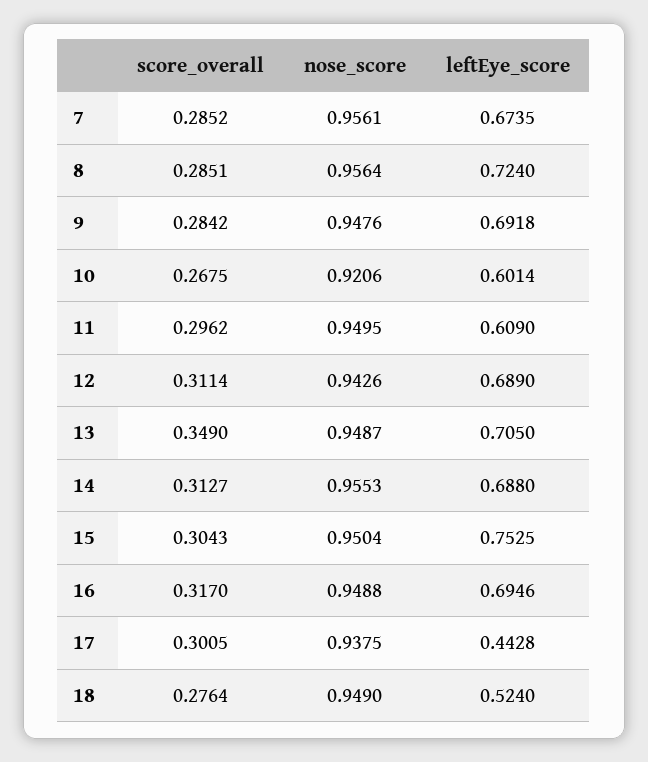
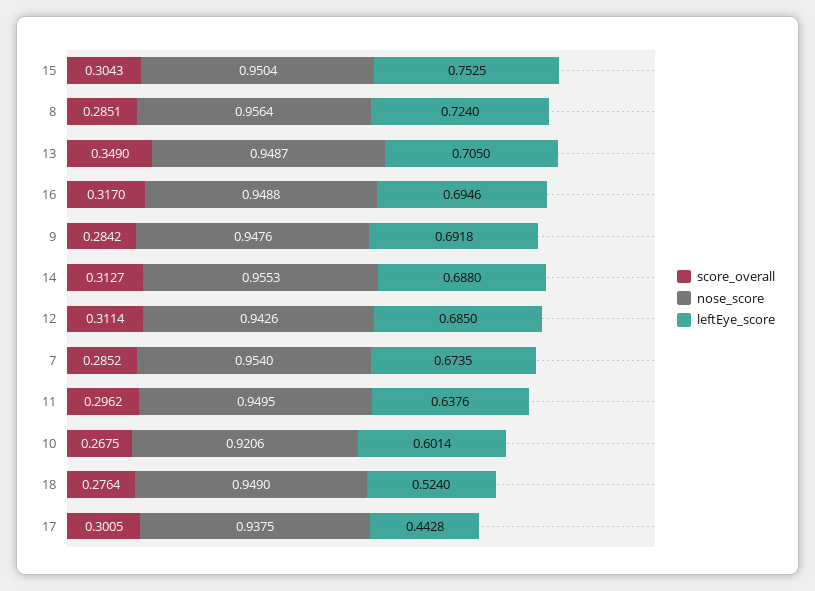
  {
    "score_overall": {
      "7": 0.2852,
      "8": 0.2851,
      "9": 0.2842,
      "10": 0.2675,
      "11": 0.2962,
      "12": 0.3114,
      "13": 0.349,
      "14": 0.3127,
      "15": 0.3043,
      "16": 0.317,
      "17": 0.3005,
      "18": 0.2764
    },
    "nose_score": {
-     "7": 0.9561,
+     "7": 0.954,
      "8": 0.9564,
      "9": 0.9476,
      "10": 0.9206,
      "11": 0.9495,
      "12": 0.9426,
      "13": 0.9487,
      "14": 0.9553,
      "15": 0.9504,
      "16": 0.9488,
      "17": 0.9375,
      "18": 0.949
    },
    "leftEye_score": {
      "7": 0.6735,
      "8": 0.724,
      "9": 0.6918,
      "10": 0.6014,
-     "11": 0.609,
+     "11": 0.6376,
-     "12": 0.689,
+     "12": 0.685,
      "13": 0.705,
      "14": 0.688,
      "15": 0.7525,
      "16": 0.6946,
      "17": 0.4428,
      "18": 0.524
    }
  }

